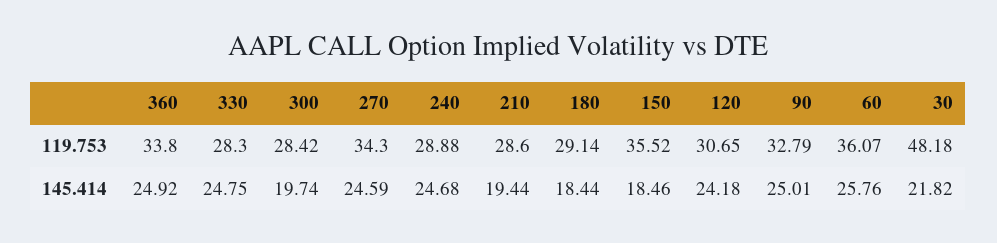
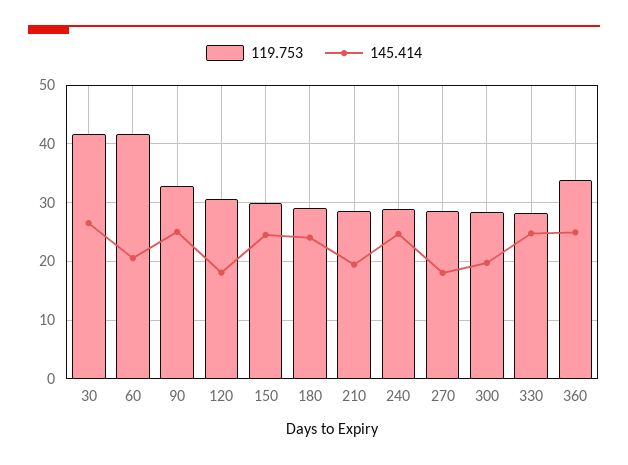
  {
    "119.753": {
      "360": 33.8,
      "330": 28.3,
      "300": 28.42,
-     "270": 34.3,
+     "270": 28,
      "240": 28.88,
      "210": 28.6,
      "180": 29.14,
-     "150": 35.52,
+     "150": 30,
      "120": 30.65,
      "90": 32.79,
-     "60": 36.07,
+     "60": 42,
-     "30": 48.18
+     "30": 42
    },
    "145.414": {
      "360": 24.92,
      "330": 24.75,
      "300": 19.74,
-     "270": 24.59,
+     "270": 18,
      "240": 24.68,
      "210": 19.44,
-     "180": 18.44,
+     "180": 24,
-     "150": 18.46,
+     "150": 24,
-     "120": 24.18,
+     "120": 18,
      "90": 25.01,
-     "60": 25.76,
+     "60": 20,
-     "30": 21.82
+     "30": 26
    }
  }

